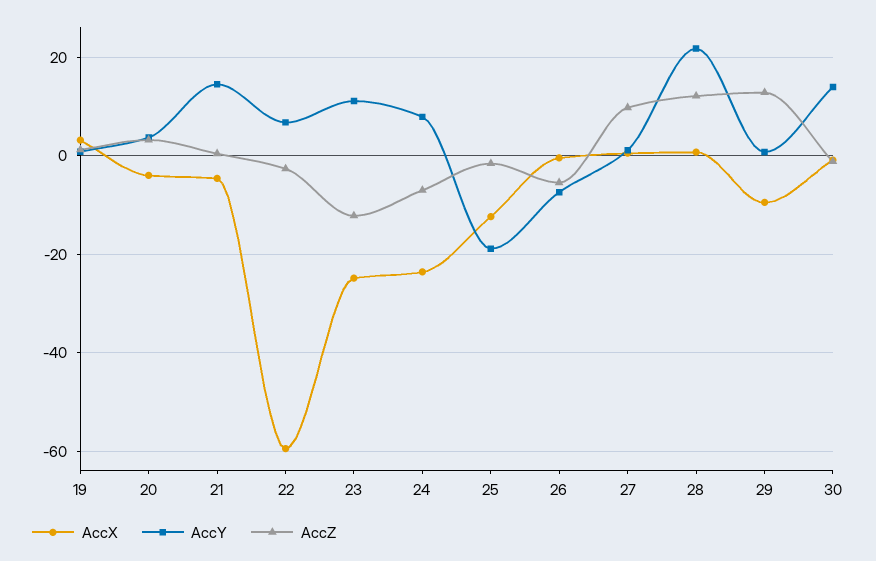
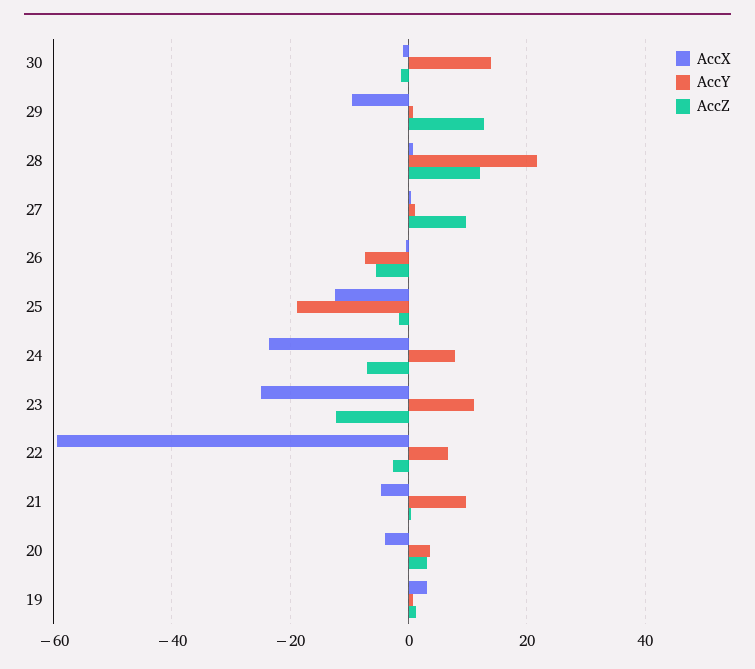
  {
    "AccX": {
      "19": 4,
      "20": -4,
      "21": -4,
      "22": -60,
      "23": -24,
      "24": -24,
      "25": -12,
      "26": 0,
      "27": 0,
      "28": 0,
      "29": -10,
      "30": 0
    },
    "AccY": {
      "19": 0,
      "20": 4,
-     "21": 14,
+     "21": 10,
      "22": 6,
      "23": 12,
      "24": 8,
      "25": -18,
      "26": -8,
      "27": 2,
      "28": 22,
      "29": 0,
      "30": 14
    },
    "AccZ": {
      "19": 2,
      "20": 4,
      "21": 0,
      "22": -2,
      "23": -12,
      "24": -8,
      "25": -2,
      "26": -6,
      "27": 10,
      "28": 12,
      "29": 12,
      "30": -2
    }
  }

